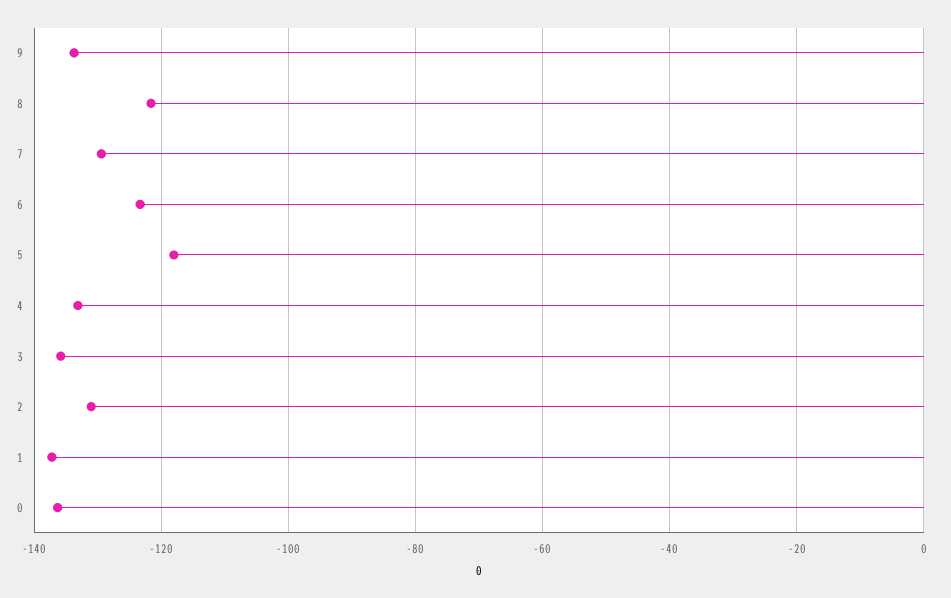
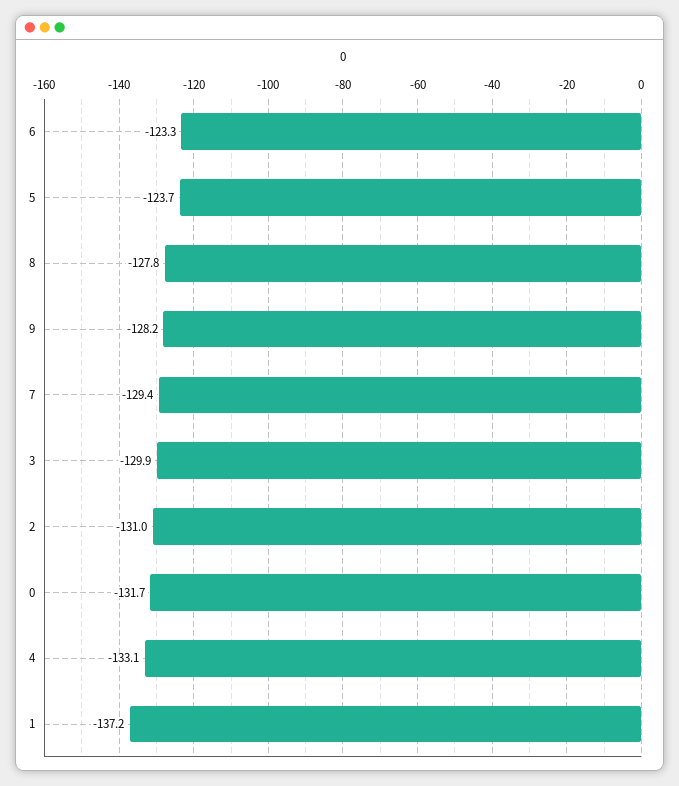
  {
-   "9": -134,
+   "9": -128.2,
-   "8": -122,
+   "8": -127.8,
    "7": -129.4,
    "6": -123.3,
-   "5": -118,
+   "5": -123.7,
    "4": -133.1,
-   "3": -136,
+   "3": -129.9,
    "2": -131,
    "1": -137.2,
-   "0": -136
+   "0": -131.7
  }

